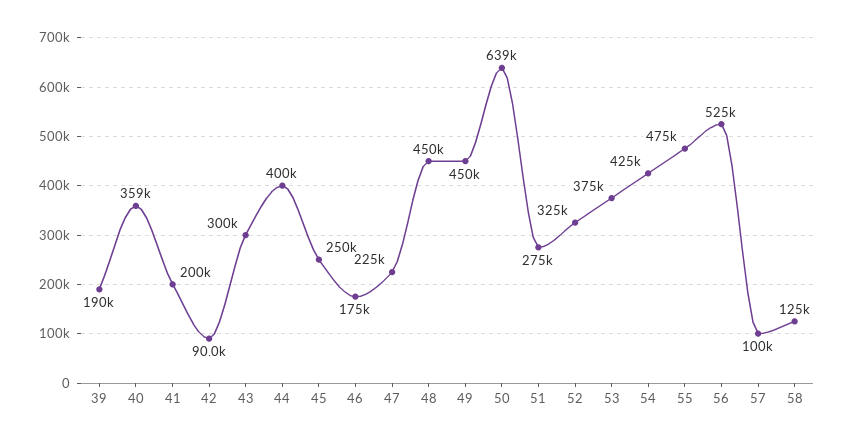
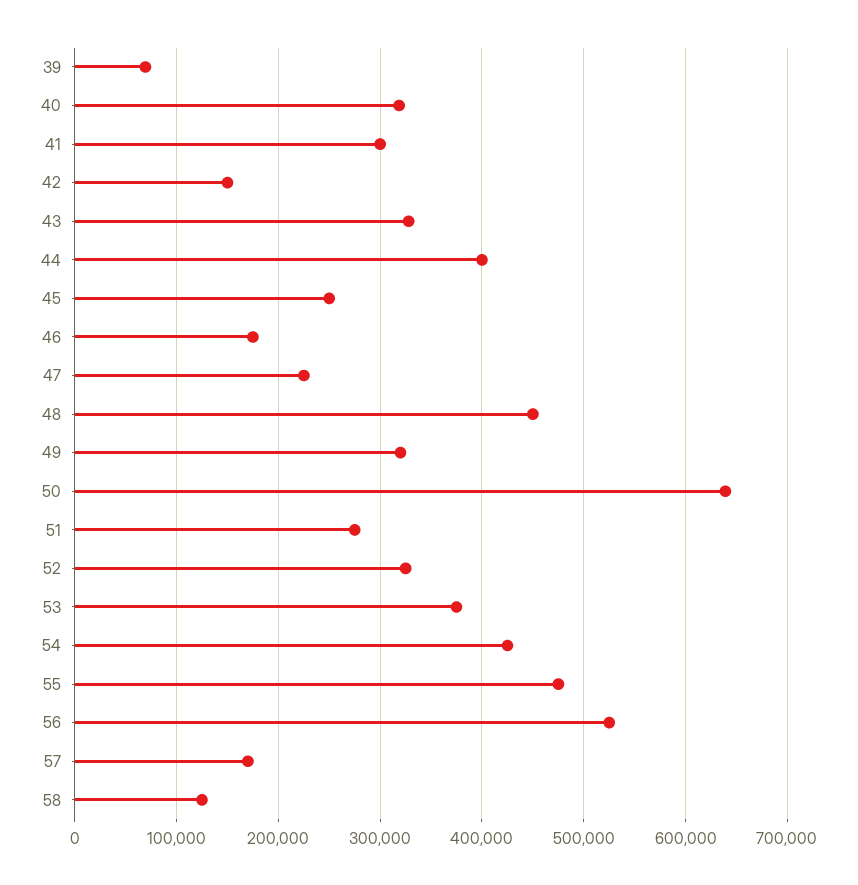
  {
-   "39": 190000,
+   "39": 70000,
-   "40": 359000,
+   "40": 320000,
-   "41": 200000,
+   "41": 300000,
-   "42": 90000,
+   "42": 150000,
-   "43": 300000,
+   "43": 330000,
    "44": 400000,
    "45": 250000,
    "46": 175000,
    "47": 225000,
    "48": 450000,
-   "49": 450000,
+   "49": 320000,
    "50": 639000,
    "51": 275000,
    "52": 325000,
    "53": 375000,
    "54": 425000,
    "55": 475000,
    "56": 525000,
-   "57": 100000,
+   "57": 170000,
    "58": 125000
  }

